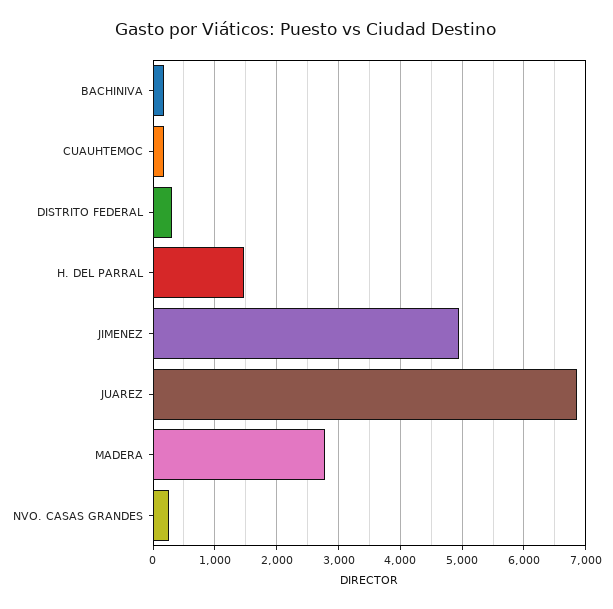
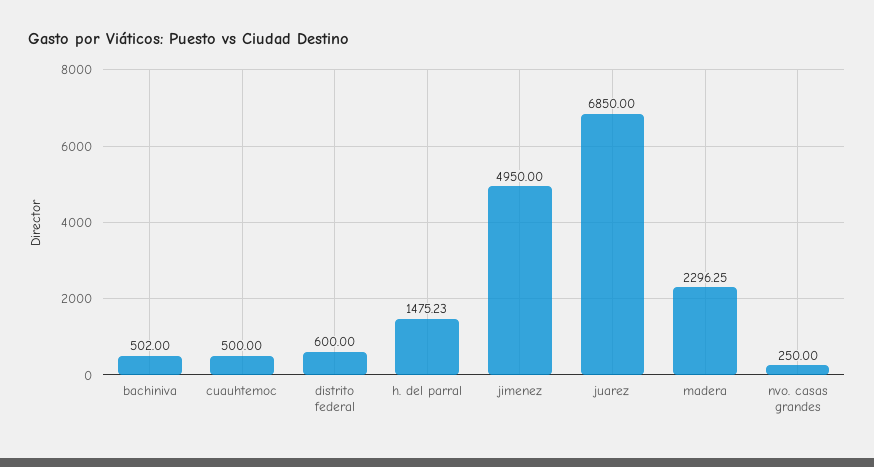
  {
-   "BACHINIVA": 200,
+   "BACHINIVA": 502,
-   "CUAUHTEMOC": 200,
+   "CUAUHTEMOC": 500,
-   "DISTRITO FEDERAL": 300,
+   "DISTRITO FEDERAL": 600,
    "H. DEL PARRAL": 1475.23,
    "JIMENEZ": 4950,
    "JUAREZ": 6850,
-   "MADERA": 2800,
+   "MADERA": 2296.25,
    "NVO. CASAS GRANDES": 250
  }

